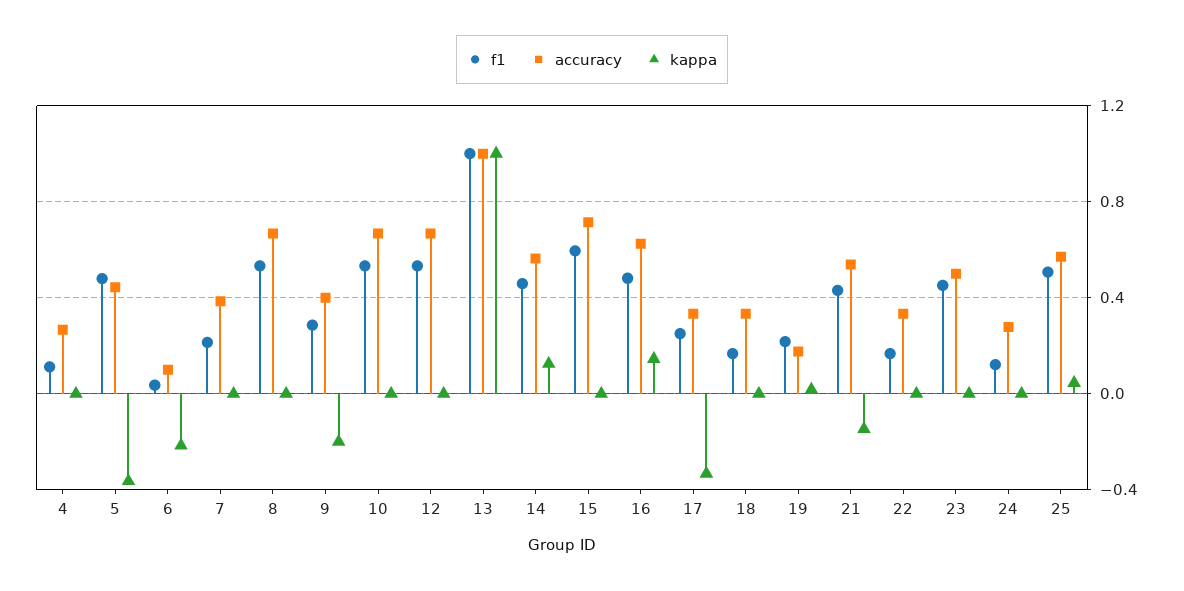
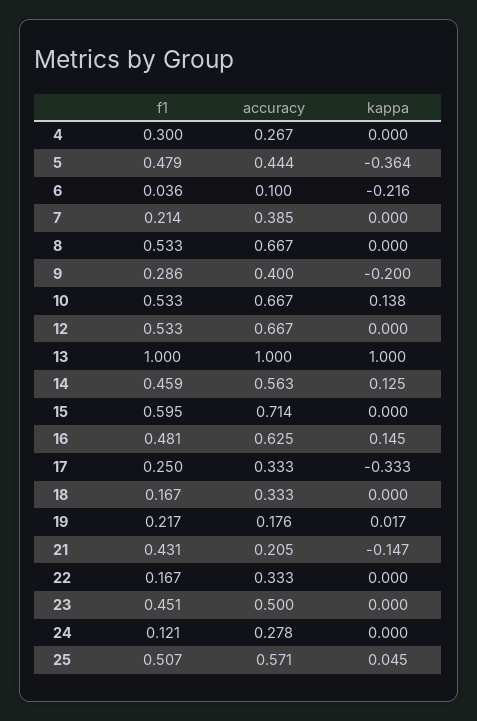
  {
    "f1": {
-     "4": 0.1,
+     "4": 0.3,
      "5": 0.479,
      "6": 0.036,
      "7": 0.214,
      "8": 0.533,
      "9": 0.286,
      "10": 0.533,
      "12": 0.533,
      "13": 1,
      "14": 0.459,
      "15": 0.595,
      "16": 0.481,
      "17": 0.25,
      "18": 0.167,
      "19": 0.217,
      "21": 0.431,
      "22": 0.167,
      "23": 0.451,
      "24": 0.121,
      "25": 0.507
    },
    "accuracy": {
      "4": 0.267,
      "5": 0.444,
      "6": 0.1,
      "7": 0.385,
      "8": 0.667,
      "9": 0.4,
      "10": 0.667,
      "12": 0.667,
      "13": 1,
      "14": 0.563,
      "15": 0.714,
      "16": 0.625,
      "17": 0.333,
      "18": 0.333,
      "19": 0.176,
-     "21": 0.55,
+     "21": 0.205,
      "22": 0.333,
      "23": 0.5,
      "24": 0.278,
      "25": 0.571
    },
    "kappa": {
      "4": 0,
      "5": -0.364,
      "6": -0.216,
      "7": 0,
      "8": 0,
      "9": -0.2,
-     "10": 0,
+     "10": 0.138,
      "12": 0,
      "13": 1,
      "14": 0.125,
      "15": 0,
      "16": 0.145,
      "17": -0.333,
      "18": 0,
      "19": 0.017,
      "21": -0.147,
      "22": 0,
      "23": 0,
      "24": 0,
      "25": 0.045
    }
  }

